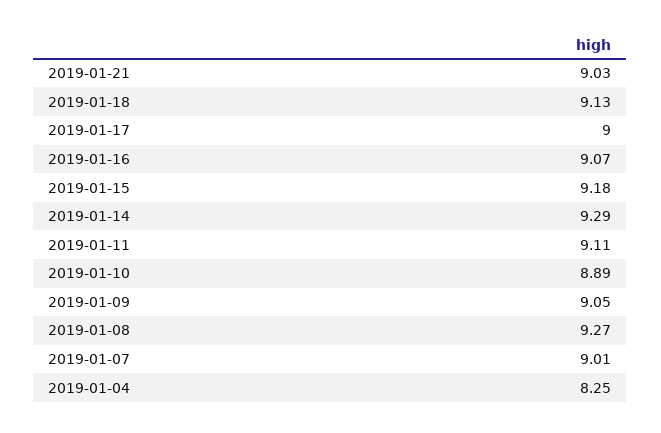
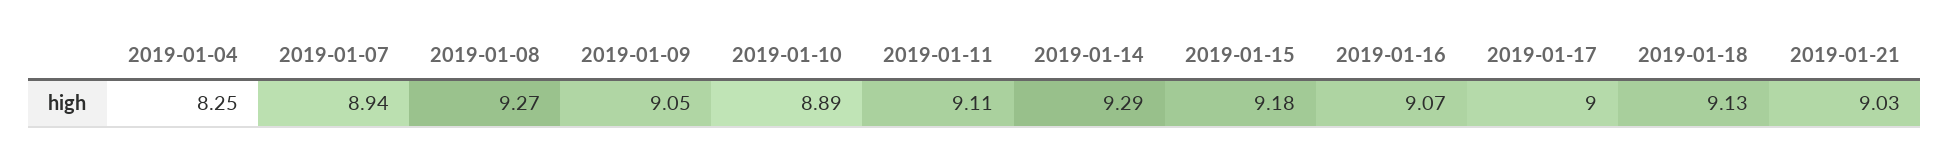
  {
    "2019-01-21": 9.03,
    "2019-01-18": 9.13,
    "2019-01-17": 9,
    "2019-01-16": 9.07,
    "2019-01-15": 9.18,
    "2019-01-14": 9.29,
    "2019-01-11": 9.11,
    "2019-01-10": 8.89,
    "2019-01-09": 9.05,
    "2019-01-08": 9.27,
-   "2019-01-07": 9.01,
+   "2019-01-07": 8.94,
    "2019-01-04": 8.25
  }

